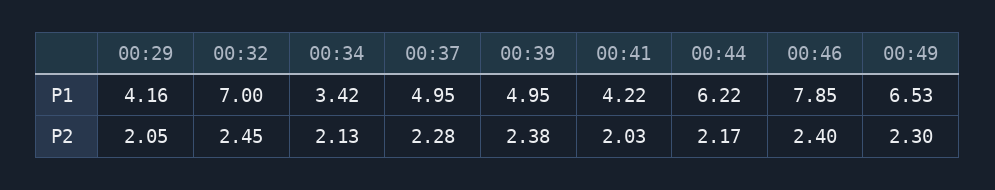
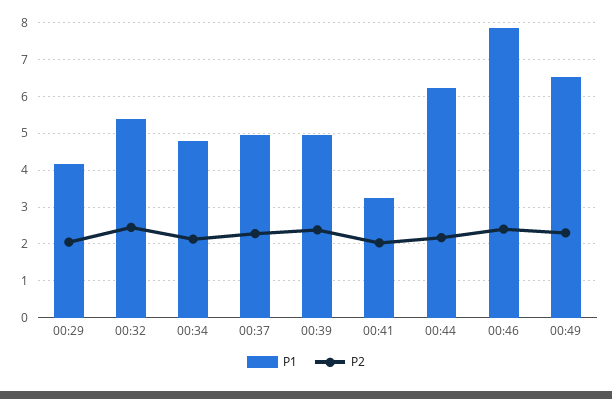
  {
    "P1": {
      "00:29": 4.16,
-     "00:32": 7,
+     "00:32": 5.4,
-     "00:34": 3.42,
+     "00:34": 4.8,
      "00:37": 4.95,
      "00:39": 4.95,
-     "00:41": 4.22,
+     "00:41": 3.2,
      "00:44": 6.22,
      "00:46": 7.85,
      "00:49": 6.53
    },
    "P2": {
      "00:29": 2.05,
      "00:32": 2.45,
      "00:34": 2.13,
      "00:37": 2.28,
      "00:39": 2.38,
      "00:41": 2.03,
      "00:44": 2.17,
      "00:46": 2.4,
      "00:49": 2.3
    }
  }

